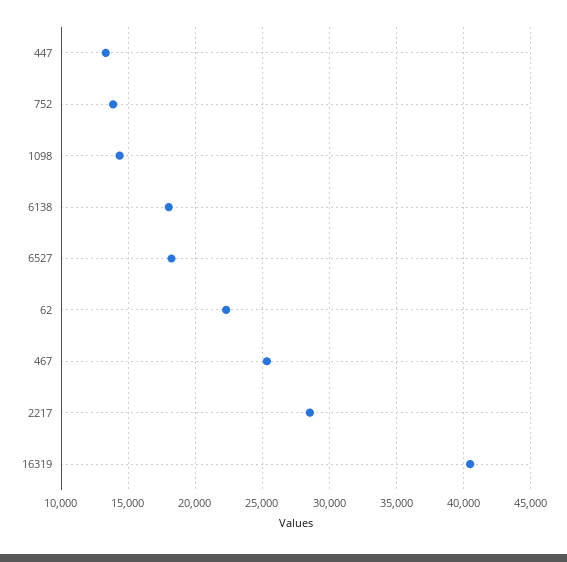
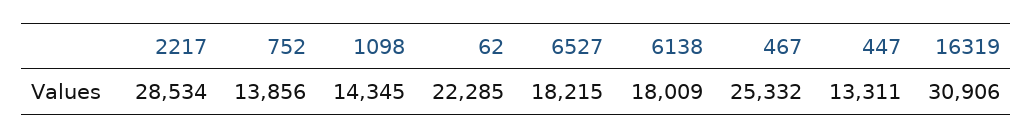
  {
    "447": 13311,
    "752": 13856,
    "1098": 14345,
    "6138": 18009,
    "6527": 18215,
    "62": 22285,
    "467": 25332,
    "2217": 28534,
-   "16319": 40500
+   "16319": 30906
  }

